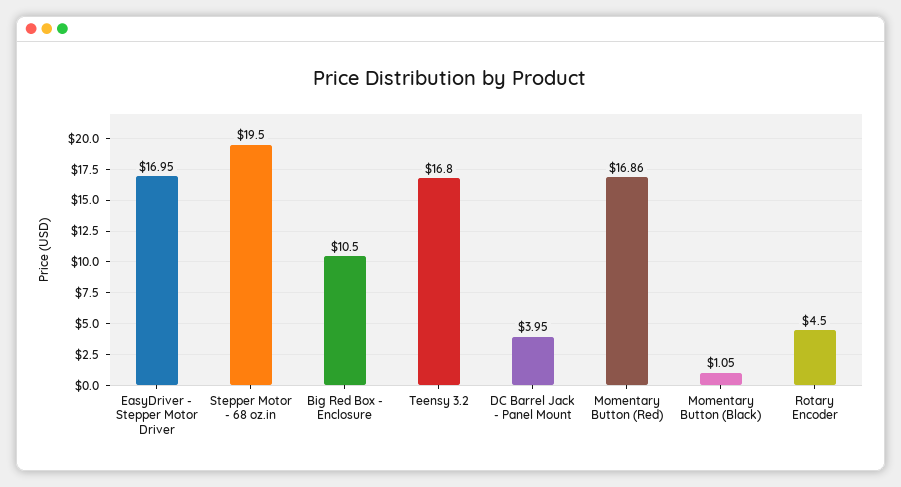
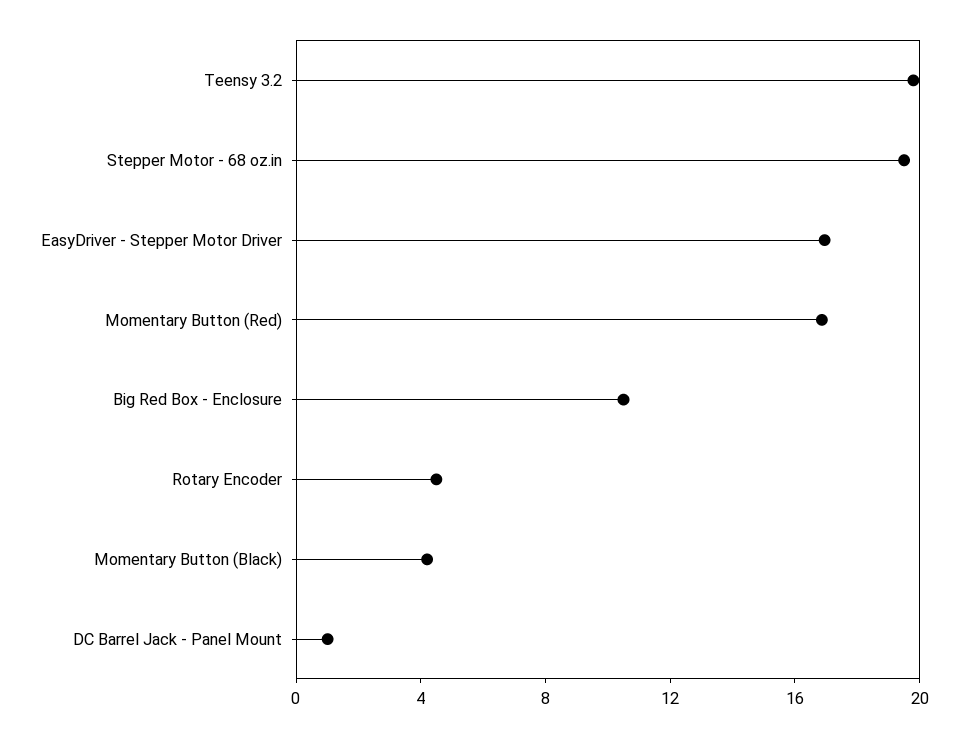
  {
    "EasyDriver - Stepper Motor Driver": 16.95,
    "Stepper Motor - 68 oz.in": 19.5,
    "Big Red Box - Enclosure": 10.5,
-   "Teensy 3.2": 16.8,
+   "Teensy 3.2": 20,
-   "DC Barrel Jack - Panel Mount": 3.95,
+   "DC Barrel Jack - Panel Mount": 1,
    "Momentary Button (Red)": 16.86,
-   "Momentary Button (Black)": 1.05,
+   "Momentary Button (Black)": 4,
    "Rotary Encoder": 4.5
  }

